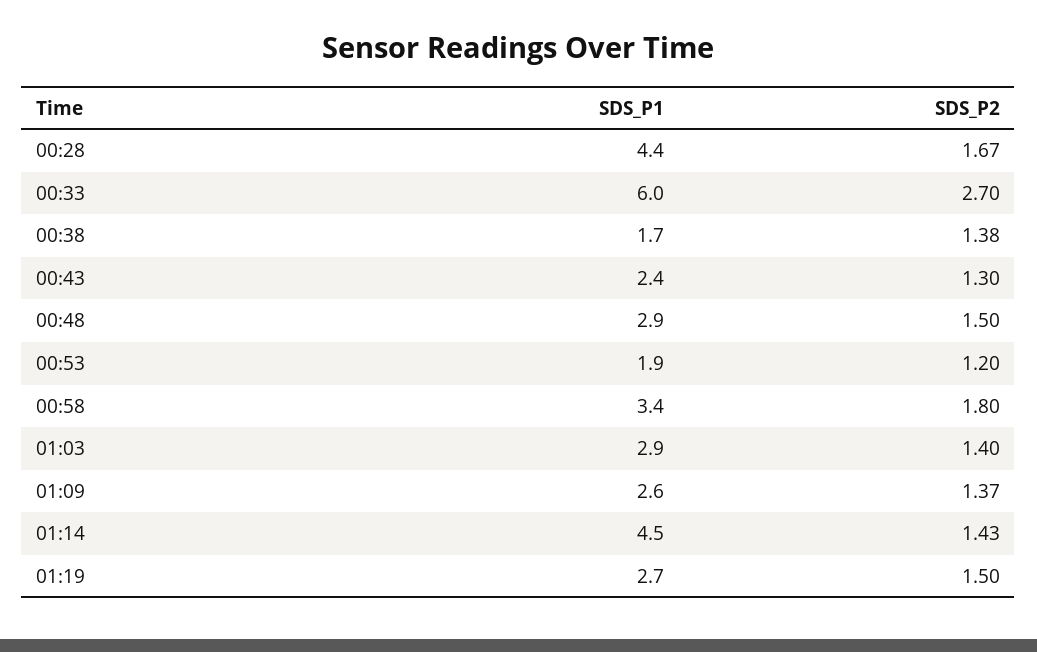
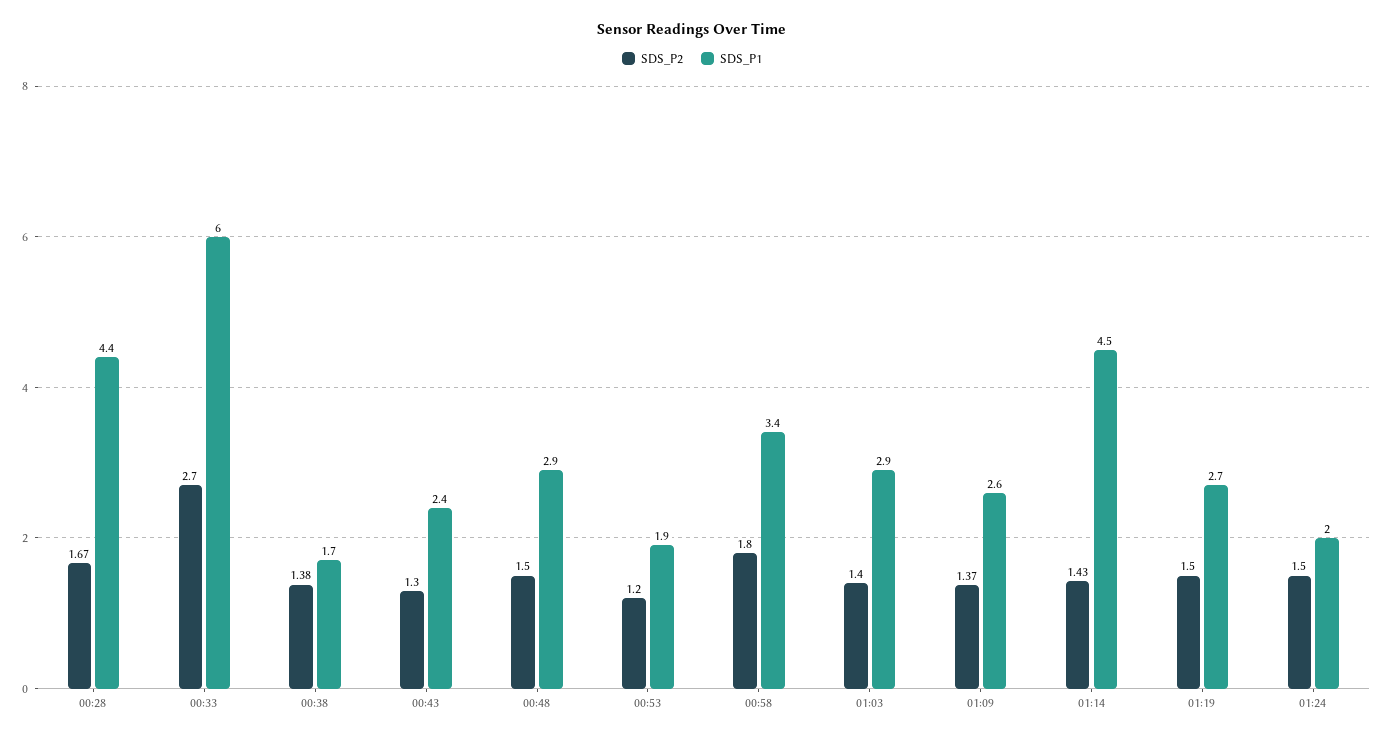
  {
    "SDS_P1": {
      "00:28": 4.4,
      "00:33": 6,
      "00:38": 1.7,
      "00:43": 2.4,
      "00:48": 2.9,
      "00:53": 1.9,
      "00:58": 3.4,
      "01:03": 2.9,
      "01:09": 2.6,
      "01:14": 4.5,
-     "01:19": 2.7
+     "01:19": 2.7,
+     "01:24": 2
    },
    "SDS_P2": {
      "00:28": 1.67,
      "00:33": 2.7,
      "00:38": 1.38,
      "00:43": 1.3,
      "00:48": 1.5,
      "00:53": 1.2,
      "00:58": 1.8,
      "01:03": 1.4,
      "01:09": 1.37,
      "01:14": 1.43,
-     "01:19": 1.5
+     "01:19": 1.5,
+     "01:24": 1.5
    }
  }

